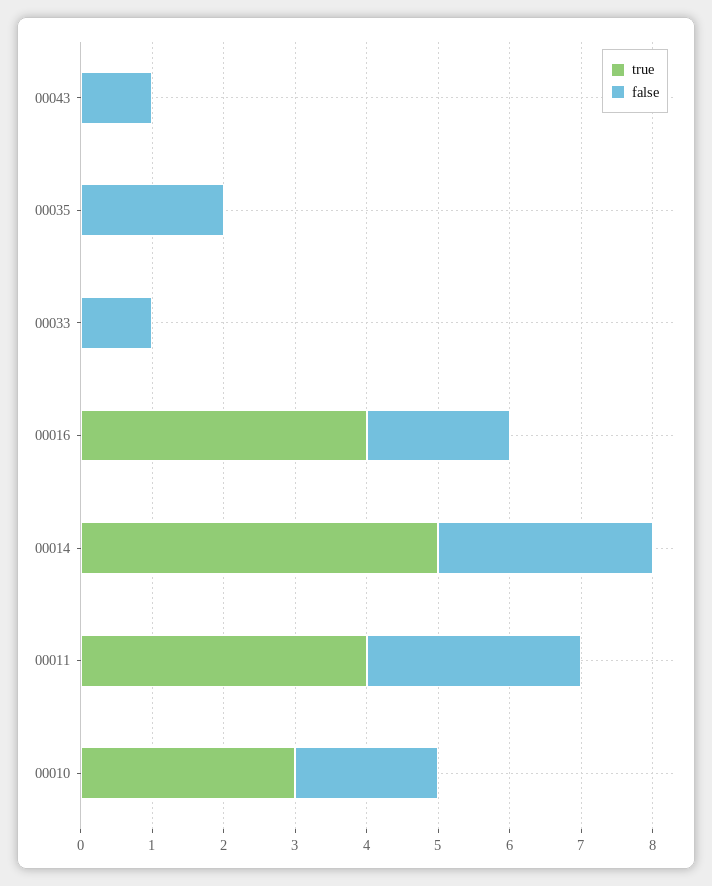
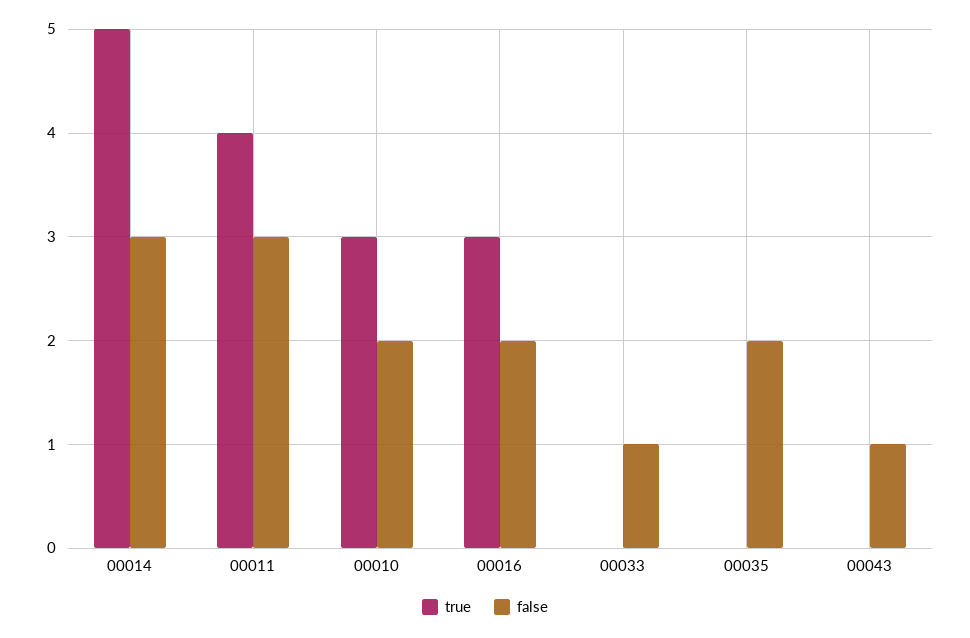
  {
    "true": {
      "00043": 0,
      "00035": 0,
      "00033": 0,
-     "00016": 4,
+     "00016": 3,
      "00014": 5,
      "00011": 4,
      "00010": 3
    },
    "false": {
      "00043": 1,
      "00035": 2,
      "00033": 1,
      "00016": 2,
      "00014": 3,
      "00011": 3,
      "00010": 2
    }
  }

